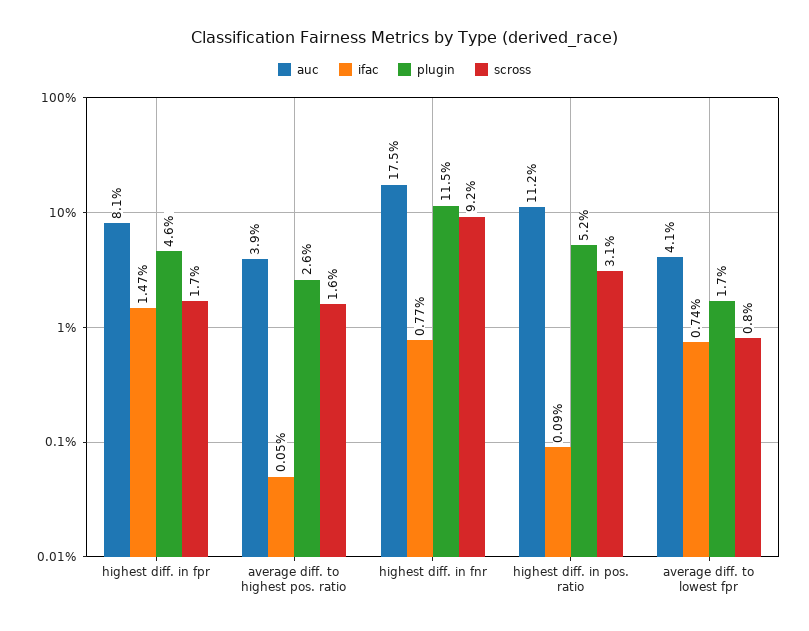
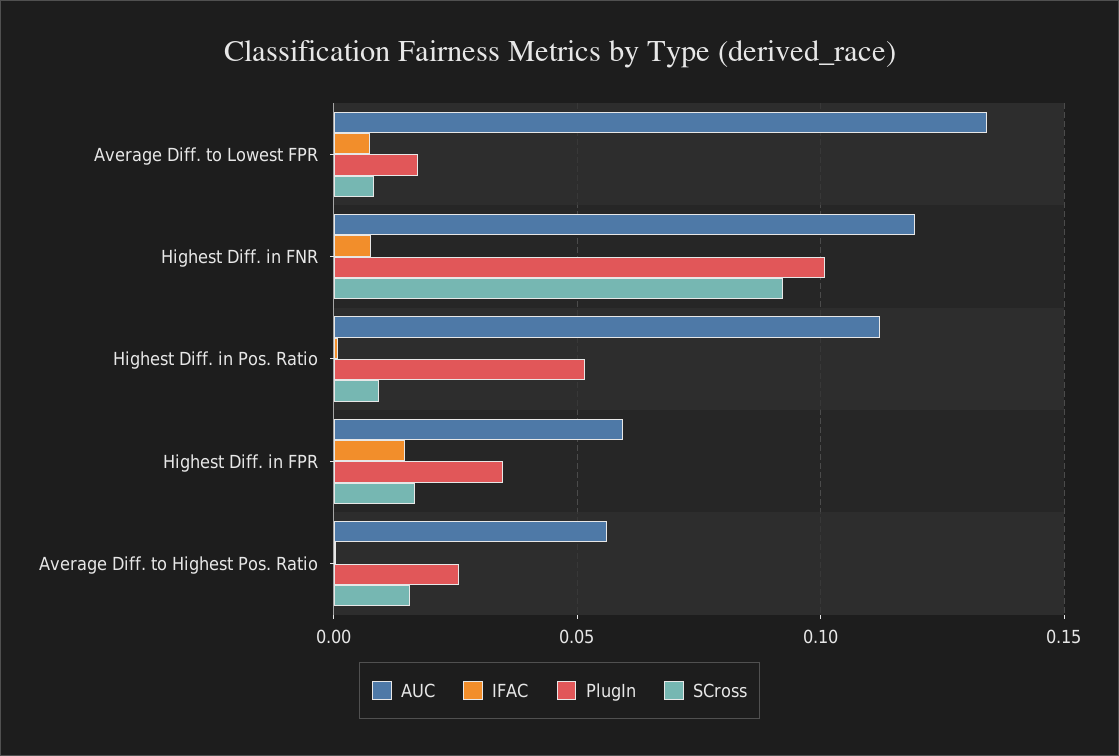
  {
    "auc": {
-     "highest diff. in fpr": 0.081,
+     "highest diff. in fpr": 0.06,
-     "average diff. to highest pos. ratio": 0.039,
+     "average diff. to highest pos. ratio": 0.055,
-     "highest diff. in fnr": 0.175,
+     "highest diff. in fnr": 0.12,
      "highest diff. in pos. ratio": 0.112,
-     "average diff. to lowest fpr": 0.041
+     "average diff. to lowest fpr": 0.135
    },
    "ifac": {
      "highest diff. in fpr": 0.0147,
      "average diff. to highest pos. ratio": 0.0005,
      "highest diff. in fnr": 0.0077,
      "highest diff. in pos. ratio": 0.0009,
      "average diff. to lowest fpr": 0.0074
    },
    "plugin": {
-     "highest diff. in fpr": 0.046,
+     "highest diff. in fpr": 0.035,
      "average diff. to highest pos. ratio": 0.026,
-     "highest diff. in fnr": 0.115,
+     "highest diff. in fnr": 0.1,
      "highest diff. in pos. ratio": 0.052,
      "average diff. to lowest fpr": 0.017
    },
    "scross": {
      "highest diff. in fpr": 0.017,
      "average diff. to highest pos. ratio": 0.016,
      "highest diff. in fnr": 0.092,
-     "highest diff. in pos. ratio": 0.031,
+     "highest diff. in pos. ratio": 0.01,
      "average diff. to lowest fpr": 0.008
    }
  }

